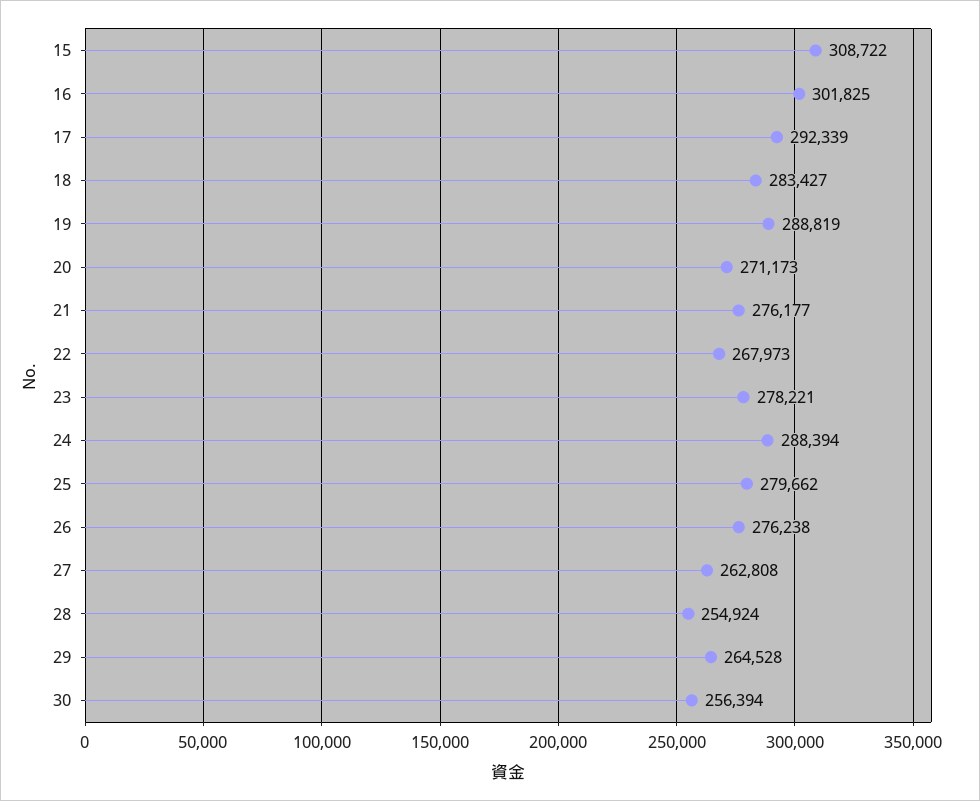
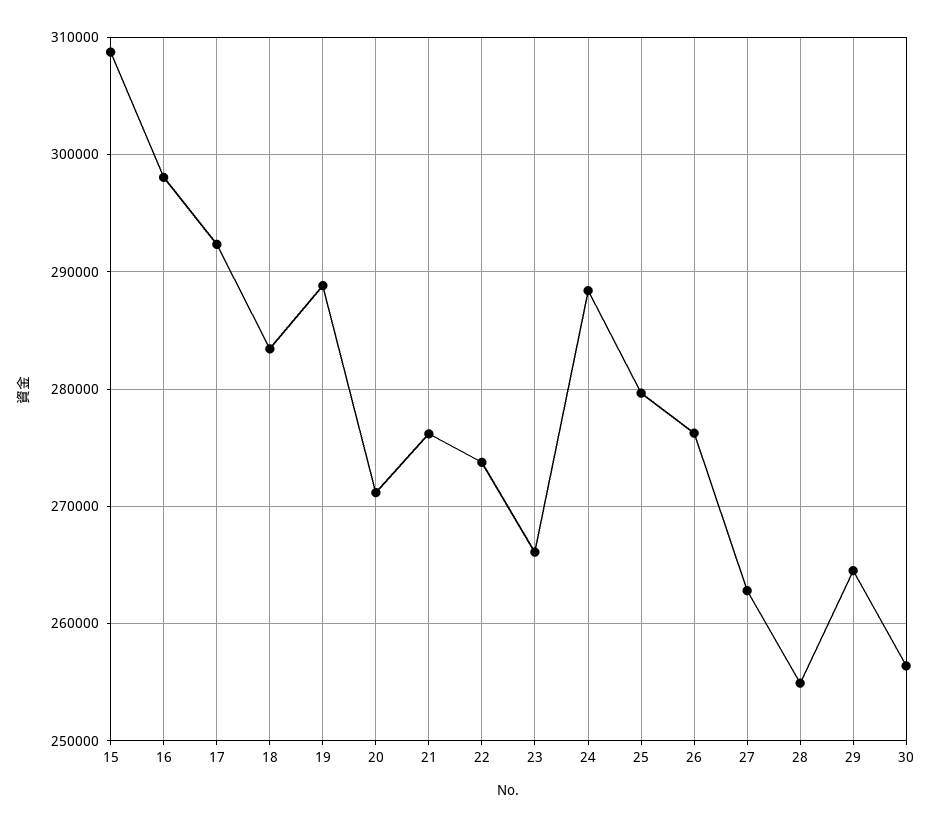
  {
    "15": 308722,
-   "16": 301825,
+   "16": 298000,
    "17": 292339,
    "18": 283427,
    "19": 288819,
    "20": 271173,
    "21": 276177,
-   "22": 267973,
+   "22": 274000,
-   "23": 278221,
+   "23": 266000,
    "24": 288394,
    "25": 279662,
    "26": 276238,
    "27": 262808,
    "28": 254924,
    "29": 264528,
    "30": 256394
  }

